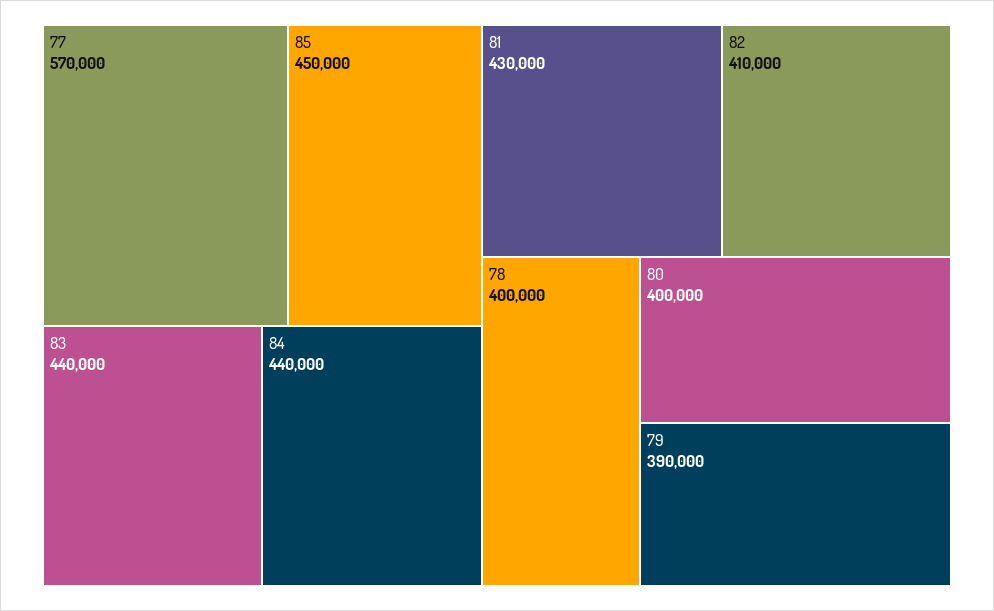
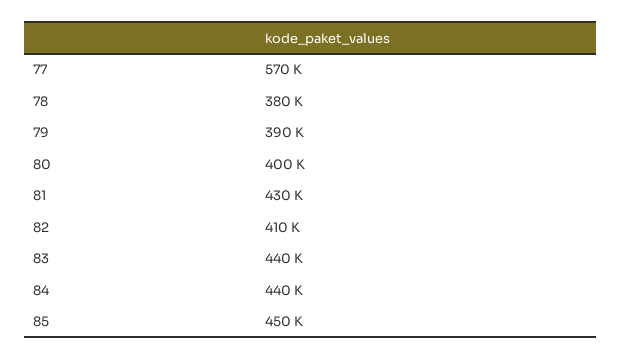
  {
    "77": 570000,
    "85": 450000,
    "83": 440000,
    "84": 440000,
    "81": 430000,
    "82": 410000,
-   "78": 400000,
+   "78": 380000,
    "80": 400000,
    "79": 390000
  }

